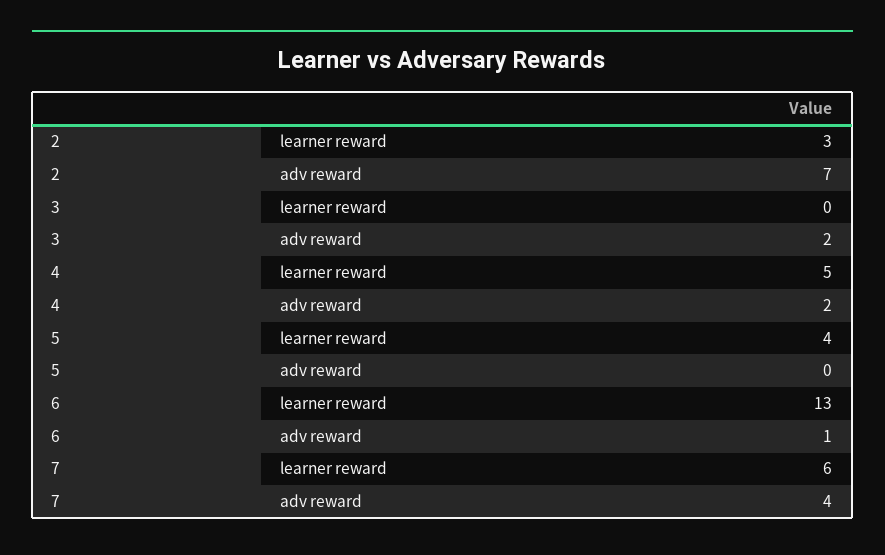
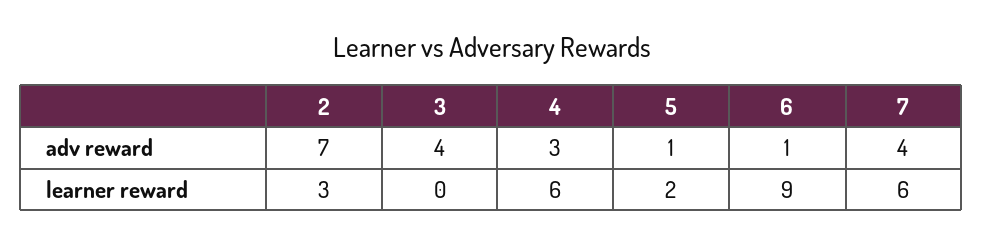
  {
    "2": {
      "learner reward": 3,
      "adv reward": 7
    },
    "3": {
      "learner reward": 0,
-     "adv reward": 2
+     "adv reward": 4
    },
    "4": {
-     "learner reward": 5,
+     "learner reward": 6,
-     "adv reward": 2
+     "adv reward": 3
    },
    "5": {
-     "learner reward": 4,
+     "learner reward": 2,
-     "adv reward": 0
+     "adv reward": 1
    },
    "6": {
-     "learner reward": 13,
+     "learner reward": 9,
      "adv reward": 1
    },
    "7": {
      "learner reward": 6,
      "adv reward": 4
    }
  }

